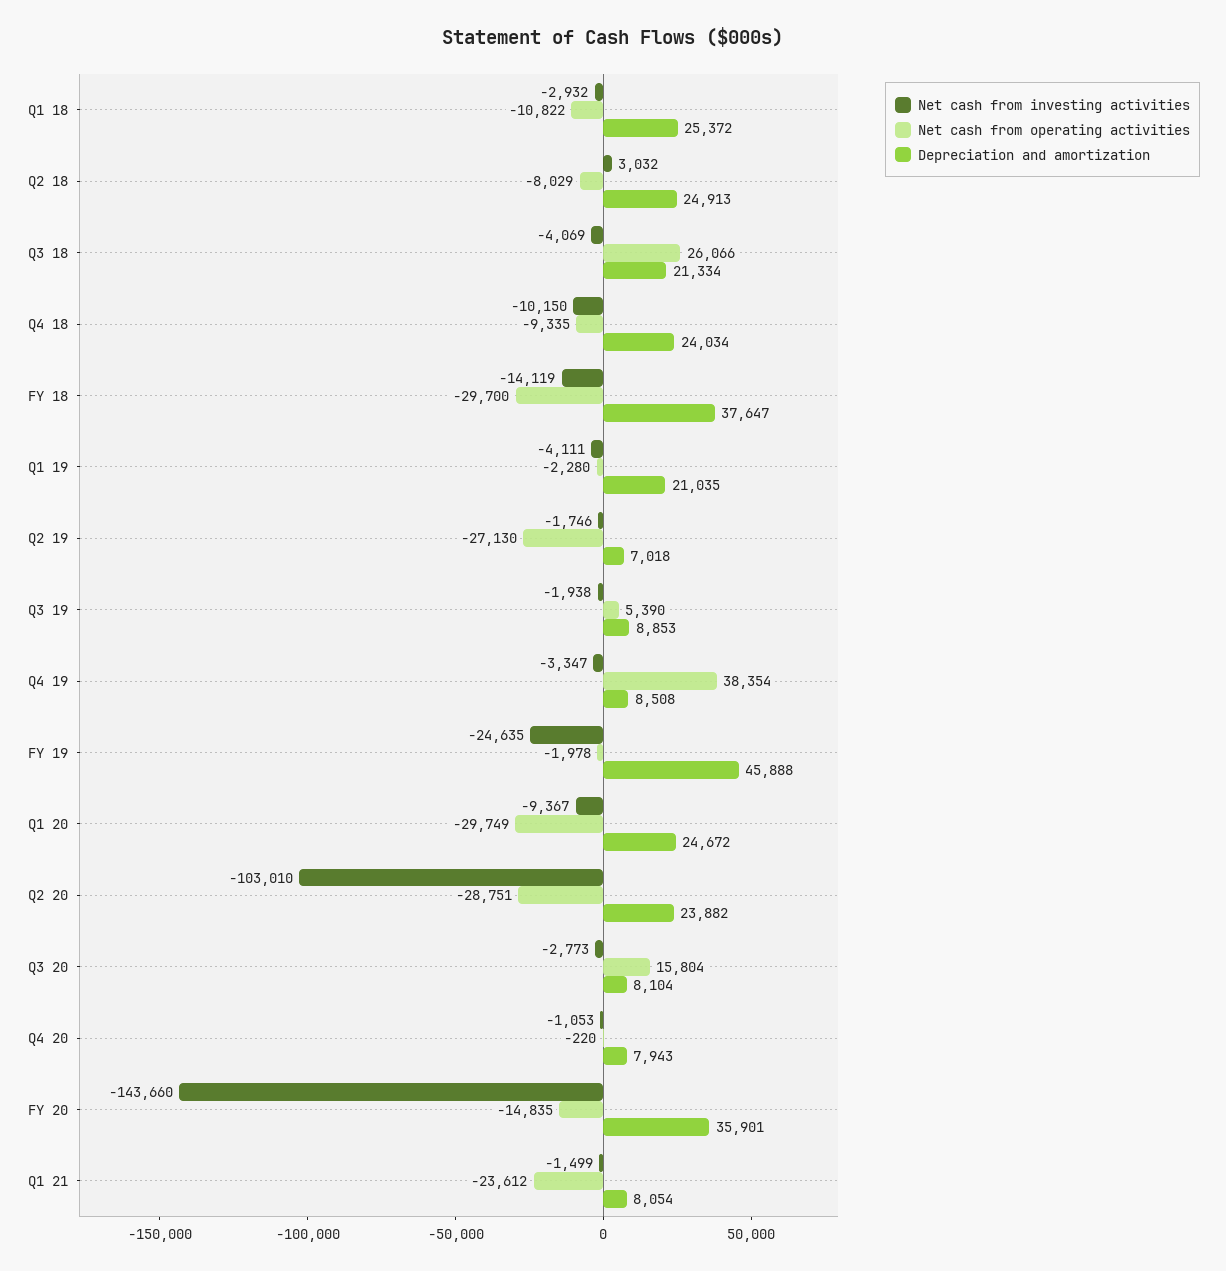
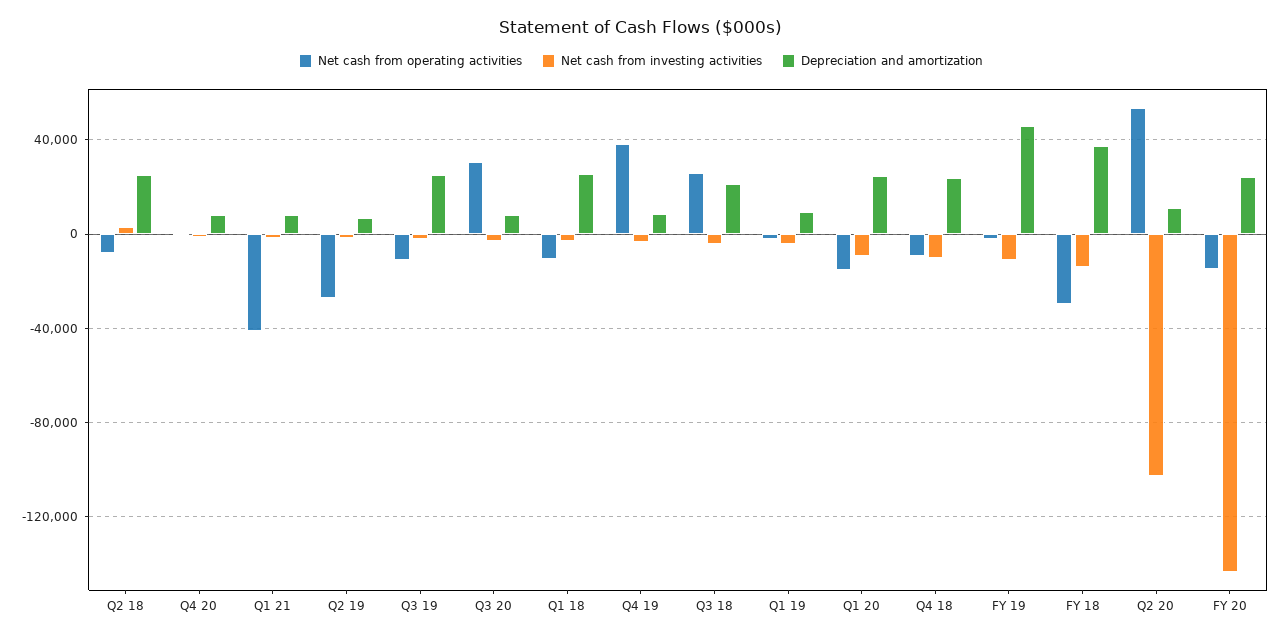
  {
    "Net cash from investing activities": {
      "Q1 18": -2932,
      "Q2 18": 3032,
      "Q3 18": -4069,
      "Q4 18": -10150,
      "FY 18": -14119,
      "Q1 19": -4111,
      "Q2 19": -1746,
      "Q3 19": -1938,
      "Q4 19": -3347,
-     "FY 19": -24635,
+     "FY 19": -10000,
      "Q1 20": -9367,
      "Q2 20": -103010,
      "Q3 20": -2773,
      "Q4 20": -1053,
      "FY 20": -143660,
      "Q1 21": -1499
    },
    "Net cash from operating activities": {
      "Q1 18": -10822,
      "Q2 18": -8029,
      "Q3 18": 26066,
      "Q4 18": -9335,
      "FY 18": -29700,
      "Q1 19": -2280,
      "Q2 19": -27130,
-     "Q3 19": 5390,
+     "Q3 19": -10000,
      "Q4 19": 38354,
      "FY 19": -1978,
-     "Q1 20": -29749,
+     "Q1 20": -15000,
-     "Q2 20": -28751,
+     "Q2 20": 55000,
-     "Q3 20": 15804,
+     "Q3 20": 30000,
      "Q4 20": -220,
      "FY 20": -14835,
-     "Q1 21": -23612
+     "Q1 21": -40000
    },
    "Depreciation and amortization": {
      "Q1 18": 25372,
      "Q2 18": 24913,
      "Q3 18": 21334,
      "Q4 18": 24034,
      "FY 18": 37647,
-     "Q1 19": 21035,
+     "Q1 19": 10000,
      "Q2 19": 7018,
-     "Q3 19": 8853,
+     "Q3 19": 25000,
      "Q4 19": 8508,
      "FY 19": 45888,
      "Q1 20": 24672,
-     "Q2 20": 23882,
+     "Q2 20": 10000,
      "Q3 20": 8104,
      "Q4 20": 7943,
-     "FY 20": 35901,
+     "FY 20": 25000,
      "Q1 21": 8054
    }
  }

